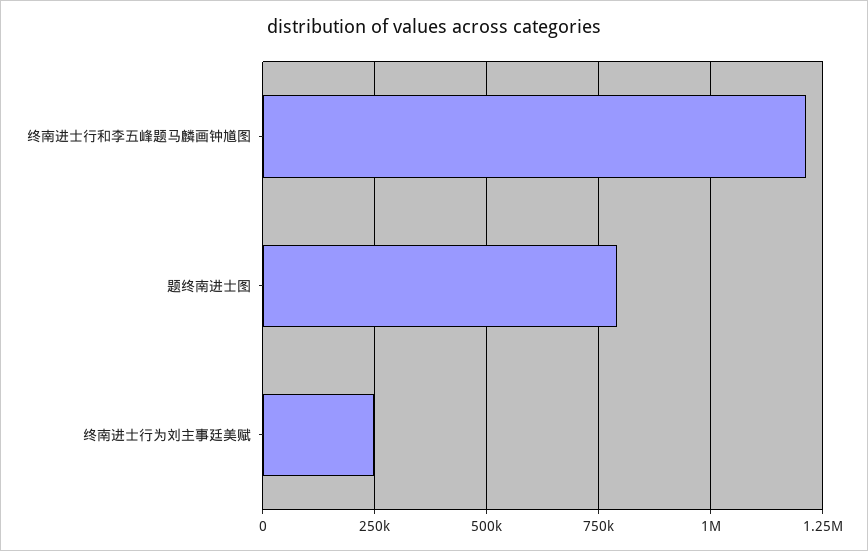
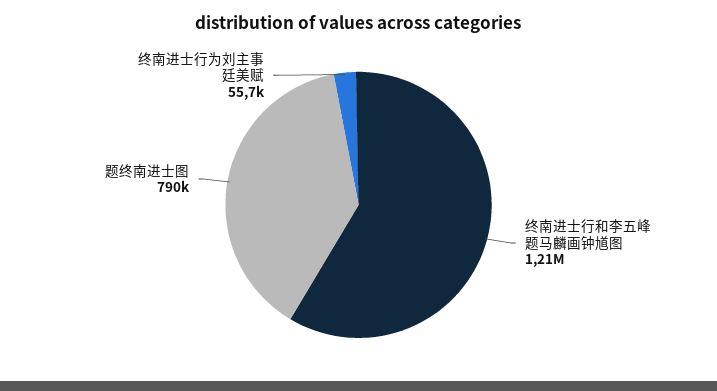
  {
    "终南进士行和李五峰题马麟画钟馗图": 1210000,
    "题终南进士图": 790000,
-   "终南进士行为刘主事廷美赋": 250000
+   "终南进士行为刘主事廷美赋": 55700
  }

